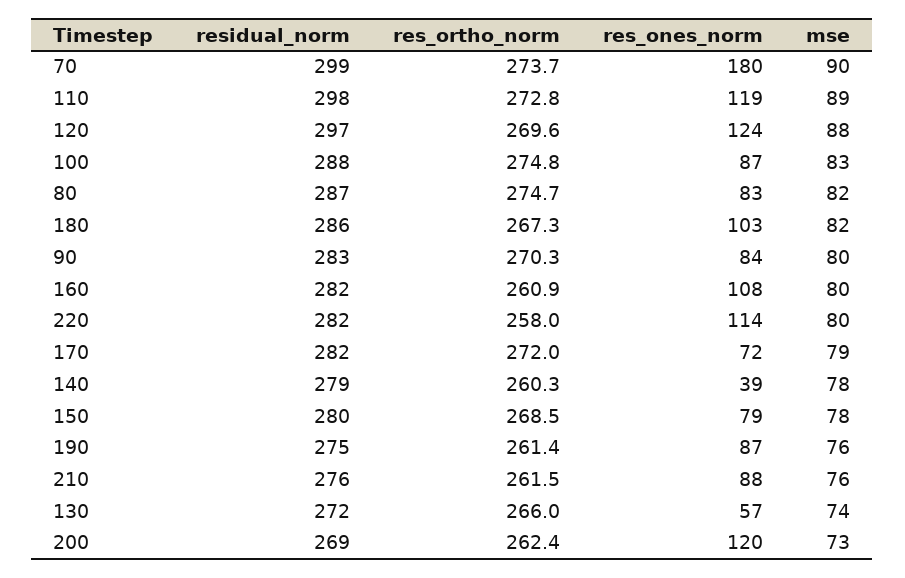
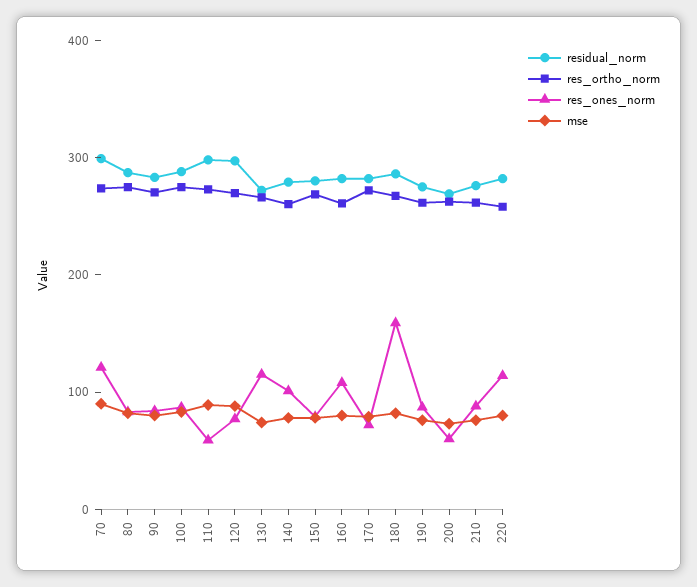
  {
    "residual_norm": {
      "70": 299,
      "110": 298,
      "120": 297,
      "100": 288,
      "80": 287,
      "180": 286,
      "90": 283,
      "160": 282,
      "220": 282,
      "170": 282,
      "140": 279,
      "150": 280,
      "190": 275,
      "210": 276,
      "130": 272,
      "200": 269
    },
    "res_ortho_norm": {
      "70": 273.7,
      "110": 272.8,
      "120": 269.6,
      "100": 274.8,
      "80": 274.7,
      "180": 267.3,
      "90": 270.3,
      "160": 260.9,
      "220": 258,
      "170": 272,
      "140": 260.3,
      "150": 268.5,
      "190": 261.4,
      "210": 261.5,
      "130": 266,
      "200": 262.4
    },
    "res_ones_norm": {
-     "70": 180,
+     "70": 120,
-     "110": 119,
+     "110": 60,
-     "120": 124,
+     "120": 80,
      "100": 87,
      "80": 83,
-     "180": 103,
+     "180": 160,
      "90": 84,
      "160": 108,
      "220": 114,
      "170": 72,
-     "140": 39,
+     "140": 100,
      "150": 79,
      "190": 87,
      "210": 88,
-     "130": 57,
+     "130": 120,
-     "200": 120
+     "200": 60
    },
    "mse": {
      "70": 90,
      "110": 89,
      "120": 88,
      "100": 83,
      "80": 82,
      "180": 82,
      "90": 80,
      "160": 80,
      "220": 80,
      "170": 79,
      "140": 78,
      "150": 78,
      "190": 76,
      "210": 76,
      "130": 74,
      "200": 73
    }
  }

